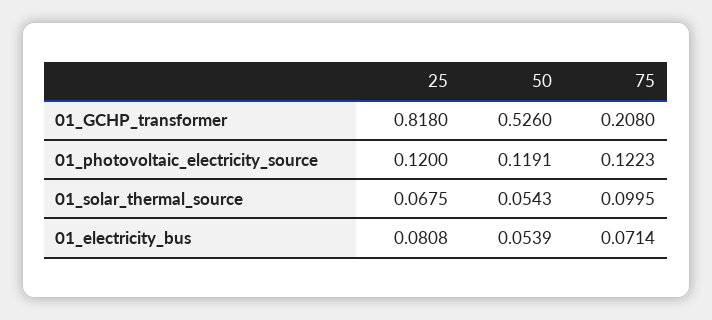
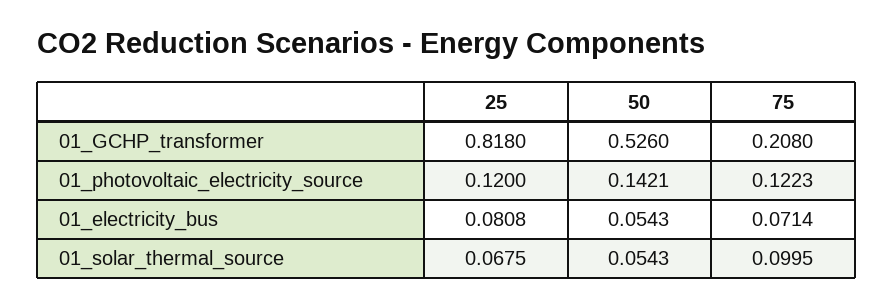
  {
    "25": {
      "01_GCHP_transformer": 0.818,
      "01_photovoltaic_electricity_source": 0.12,
      "01_solar_thermal_source": 0.0675,
      "01_electricity_bus": 0.0808
    },
    "50": {
      "01_GCHP_transformer": 0.526,
-     "01_photovoltaic_electricity_source": 0.1191,
+     "01_photovoltaic_electricity_source": 0.1421,
      "01_solar_thermal_source": 0.0543,
-     "01_electricity_bus": 0.0539
+     "01_electricity_bus": 0.0543
    },
    "75": {
      "01_GCHP_transformer": 0.208,
      "01_photovoltaic_electricity_source": 0.1223,
      "01_solar_thermal_source": 0.0995,
      "01_electricity_bus": 0.0714
    }
  }

